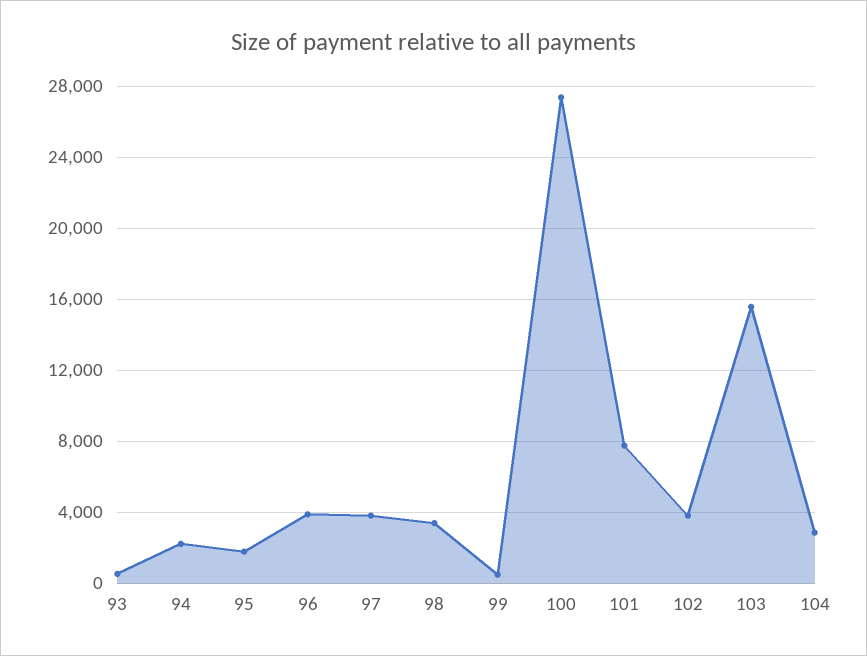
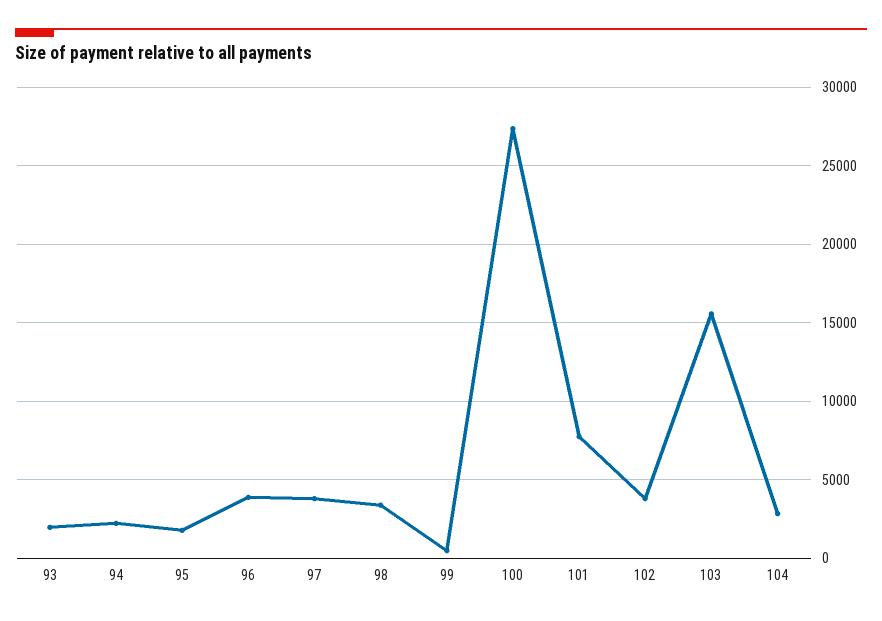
  {
-   "93": 500,
+   "93": 2000,
    "94": 2000,
    "95": 2000,
    "96": 4000,
    "97": 4000,
    "98": 3500,
    "99": 500,
    "100": 27500,
    "101": 7500,
    "102": 4000,
    "103": 15500,
    "104": 3000
  }

